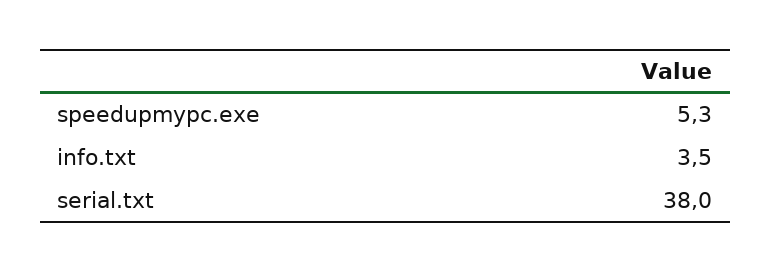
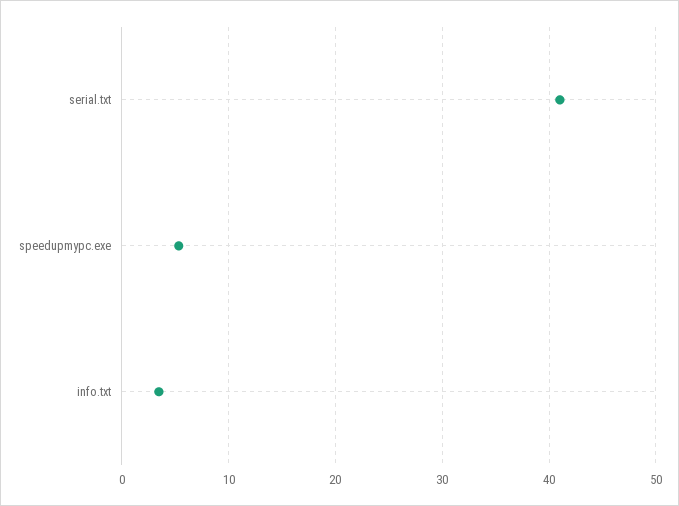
  {
    "speedupmypc.exe": 5.3,
    "info.txt": 3.5,
-   "serial.txt": 38
+   "serial.txt": 41
  }

